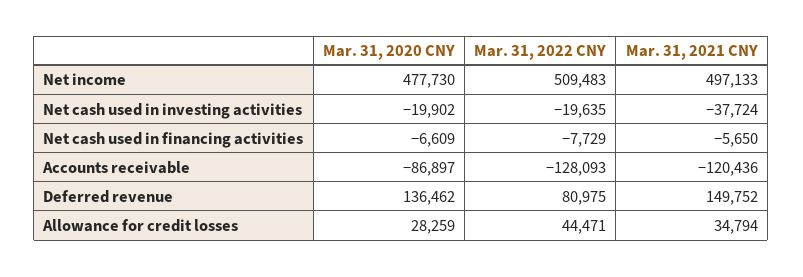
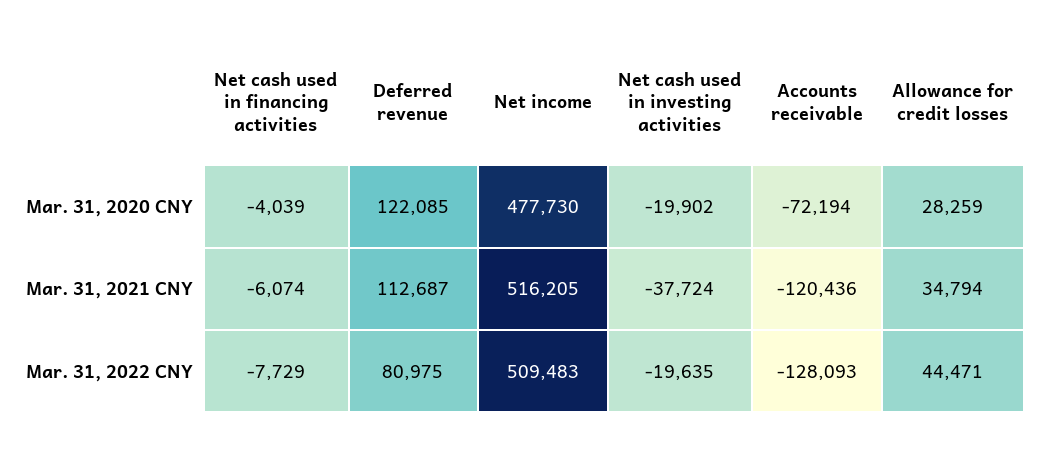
  {
    "Mar. 31, 2020 CNY": {
      "Net income": 477730,
      "Net cash used in investing activities": -19902,
-     "Net cash used in financing activities": -6609,
+     "Net cash used in financing activities": -4039,
-     "Accounts receivable": -86897,
+     "Accounts receivable": -72194,
-     "Deferred revenue": 136462,
+     "Deferred revenue": 122085,
      "Allowance for credit losses": 28259
    },
    "Mar. 31, 2022 CNY": {
      "Net income": 509483,
      "Net cash used in investing activities": -19635,
      "Net cash used in financing activities": -7729,
      "Accounts receivable": -128093,
      "Deferred revenue": 80975,
      "Allowance for credit losses": 44471
    },
    "Mar. 31, 2021 CNY": {
-     "Net income": 497133,
+     "Net income": 516205,
      "Net cash used in investing activities": -37724,
-     "Net cash used in financing activities": -5650,
+     "Net cash used in financing activities": -6074,
      "Accounts receivable": -120436,
-     "Deferred revenue": 149752,
+     "Deferred revenue": 112687,
      "Allowance for credit losses": 34794
    }
  }

